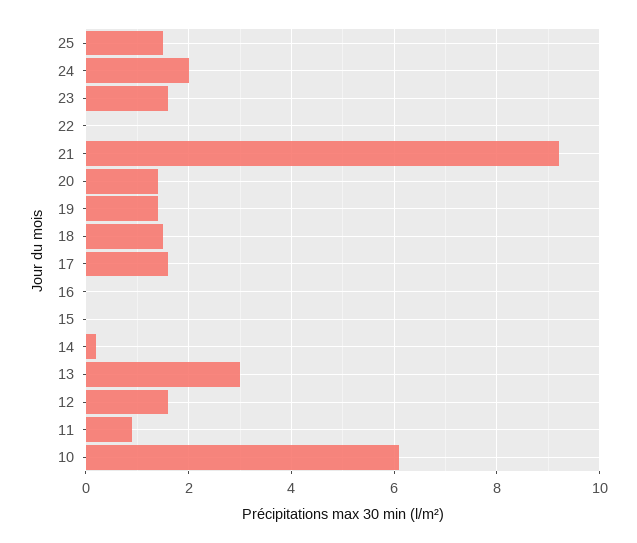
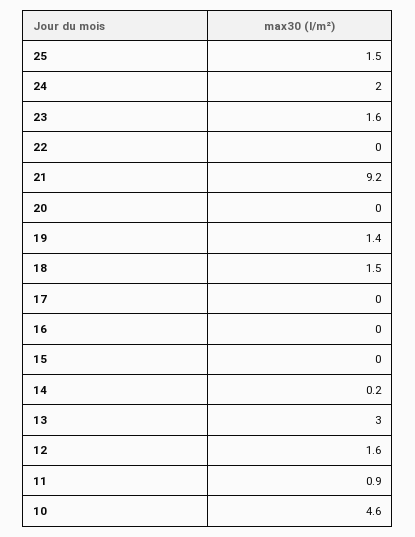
  {
    "25": 1.5,
    "24": 2,
    "23": 1.6,
    "22": 0,
    "21": 9.2,
-   "20": 1.5,
+   "20": 0,
    "19": 1.4,
    "18": 1.5,
-   "17": 1.5,
+   "17": 0,
    "16": 0,
    "15": 0,
    "14": 0.2,
    "13": 3,
    "12": 1.6,
    "11": 0.9,
-   "10": 6
+   "10": 4.6
  }

